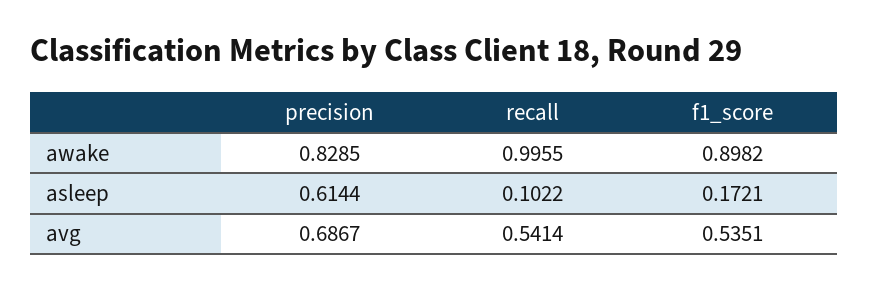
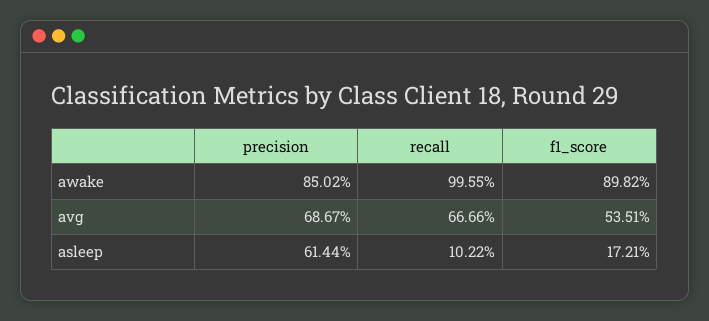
  {
    "precision": {
-     "awake": 0.8285,
+     "awake": 0.8502,
      "asleep": 0.6144,
      "avg": 0.6867
    },
    "recall": {
      "awake": 0.9955,
      "asleep": 0.1022,
-     "avg": 0.5414
+     "avg": 0.6666
    },
    "f1_score": {
      "awake": 0.8982,
      "asleep": 0.1721,
      "avg": 0.5351
    }
  }

